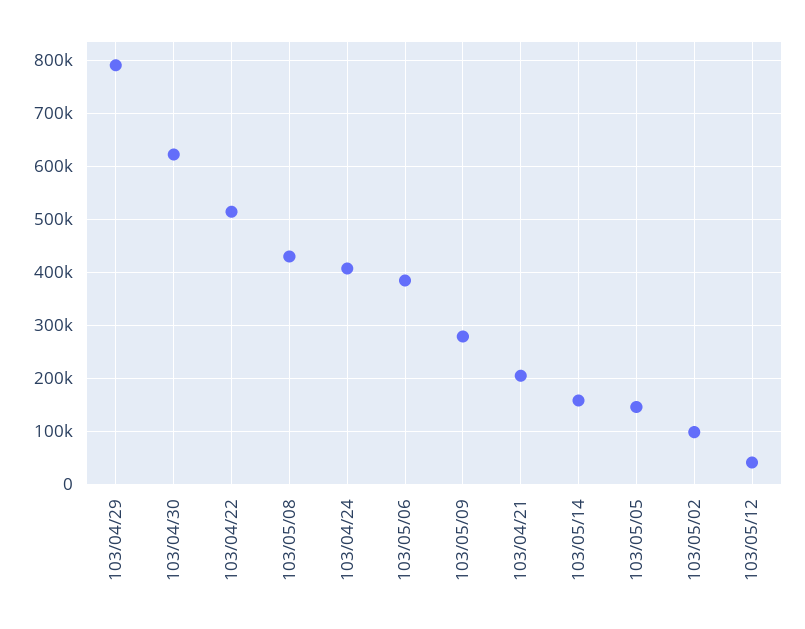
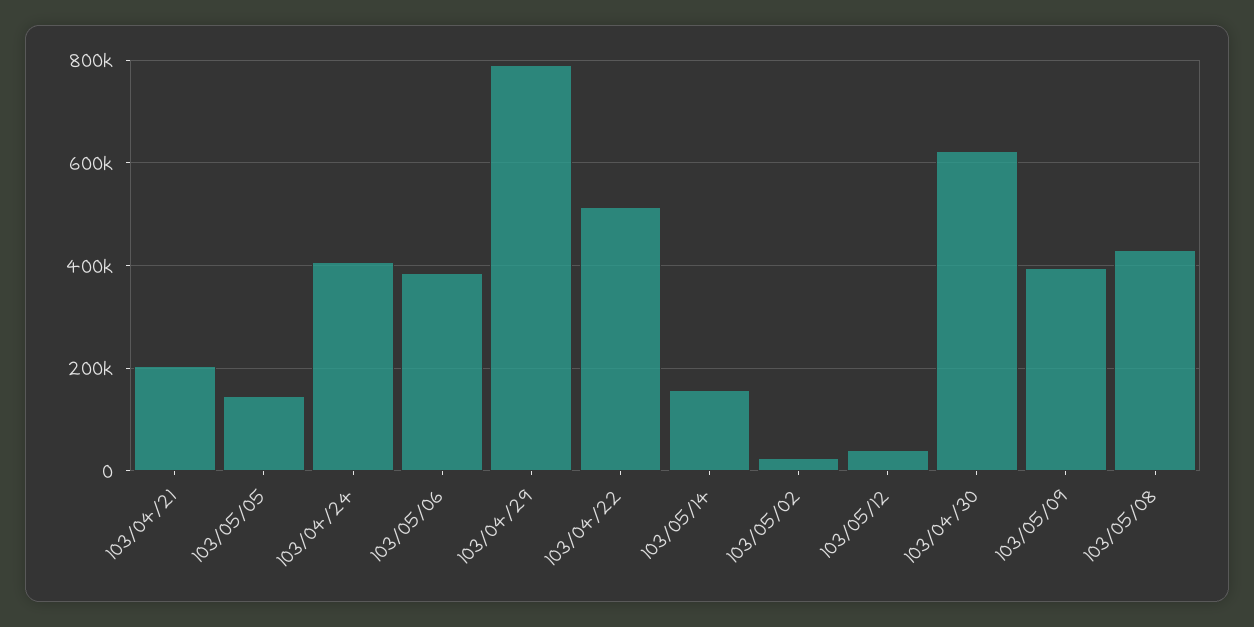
  {
    "103/04/29": 800000,
    "103/04/30": 620000,
    "103/04/22": 520000,
    "103/05/08": 440000,
    "103/04/24": 400000,
    "103/05/06": 380000,
-   "103/05/09": 280000,
+   "103/05/09": 400000,
    "103/04/21": 200000,
    "103/05/14": 160000,
    "103/05/05": 140000,
-   "103/05/02": 100000,
+   "103/05/02": 20000,
    "103/05/12": 40000
  }

